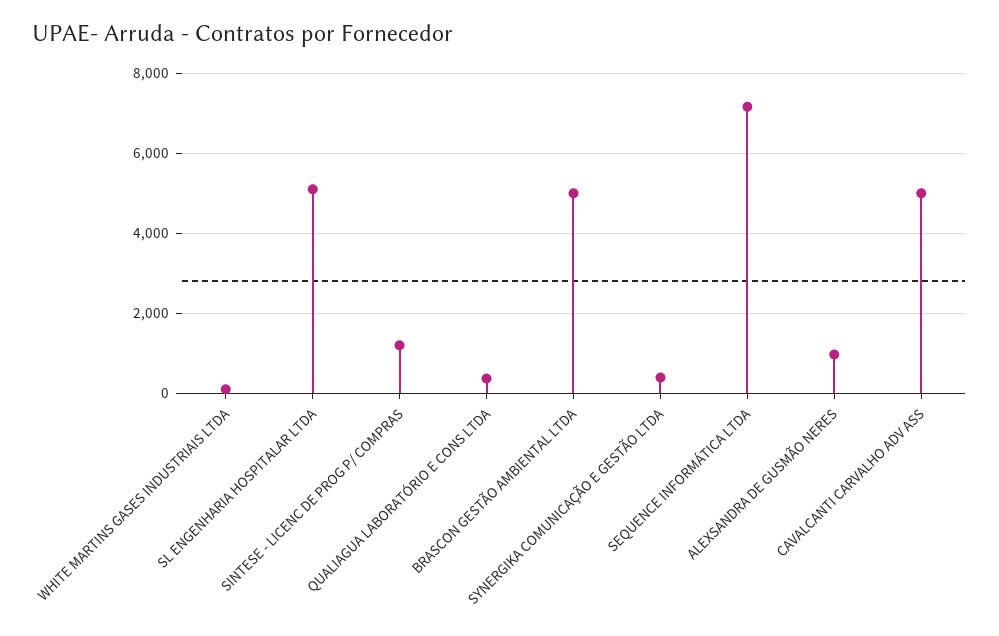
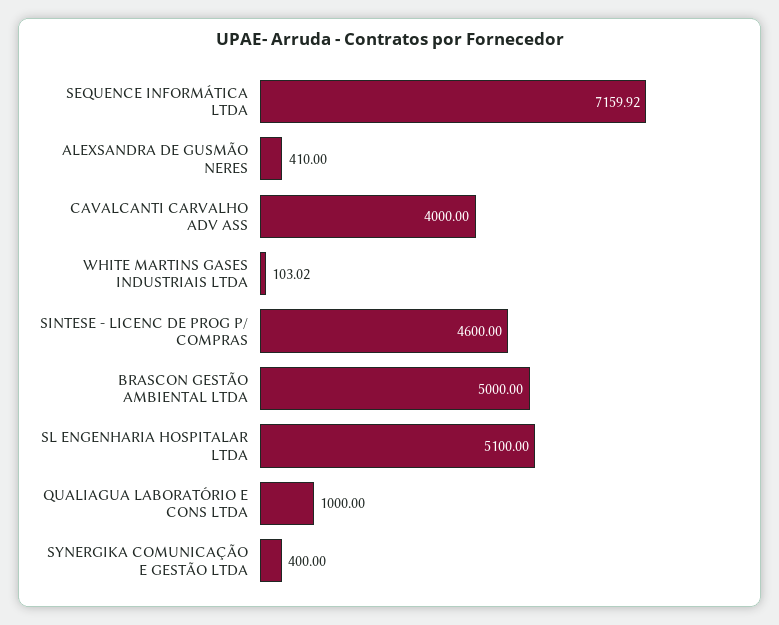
  {
    "WHITE MARTINS GASES INDUSTRIAIS LTDA": 103.02,
    "SL ENGENHARIA HOSPITALAR LTDA": 5100,
-   "SINTESE - LICENC DE PROG P/ COMPRAS": 1200,
+   "SINTESE - LICENC DE PROG P/ COMPRAS": 4600,
-   "QUALIAGUA LABORATÓRIO E CONS LTDA": 400,
+   "QUALIAGUA LABORATÓRIO E CONS LTDA": 1000,
    "BRASCON GESTÃO AMBIENTAL LTDA": 5000,
    "SYNERGIKA COMUNICAÇÃO E GESTÃO LTDA": 400,
    "SEQUENCE INFORMÁTICA LTDA": 7159.92,
-   "ALEXSANDRA DE GUSMÃO NERES": 1000,
+   "ALEXSANDRA DE GUSMÃO NERES": 410,
-   "CAVALCANTI CARVALHO ADV ASS": 5000
+   "CAVALCANTI CARVALHO ADV ASS": 4000
  }

